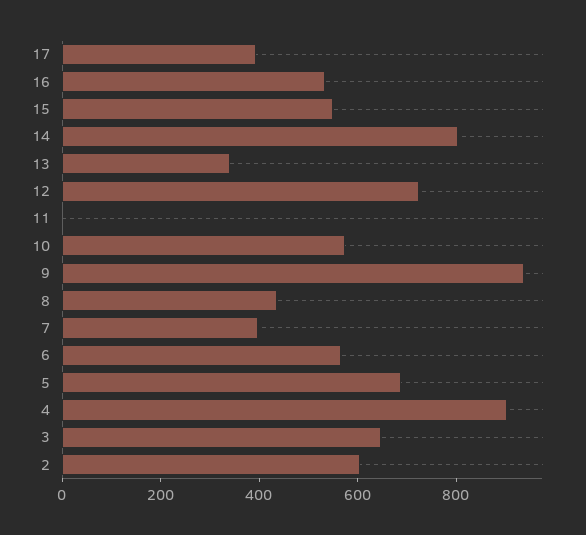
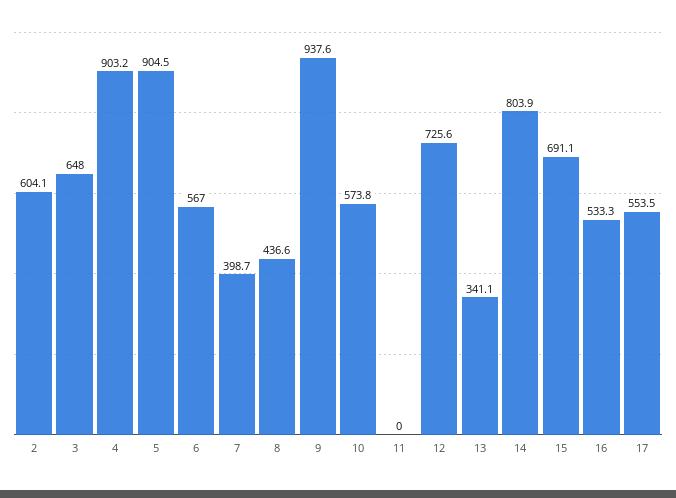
  {
-   "17": 400,
+   "17": 553.5,
    "16": 533.3,
-   "15": 550,
+   "15": 691.1,
    "14": 803.9,
    "13": 341.1,
    "12": 725.6,
    "11": 0,
    "10": 573.8,
    "9": 937.6,
    "8": 436.6,
    "7": 398.7,
    "6": 567,
-   "5": 700,
+   "5": 904.5,
    "4": 903.2,
    "3": 648,
    "2": 604.1
  }

